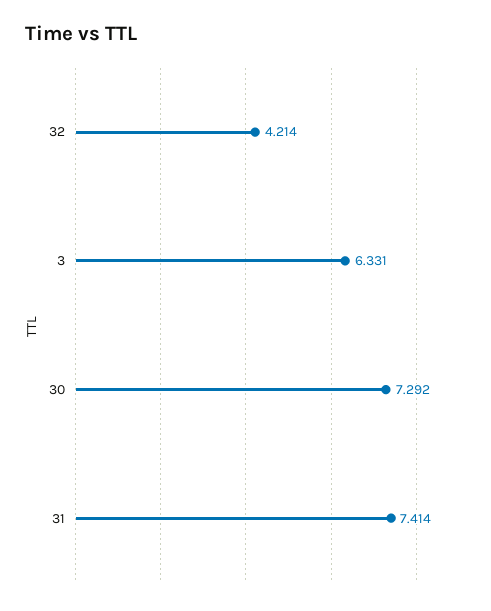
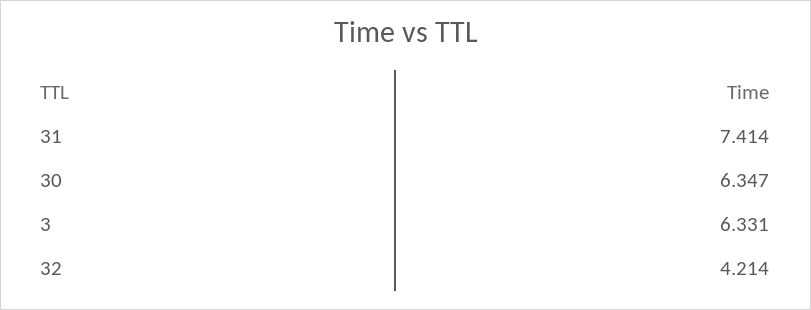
  {
    "32": 4.214,
    "3": 6.331,
-   "30": 7.292,
+   "30": 6.347,
    "31": 7.414
  }

